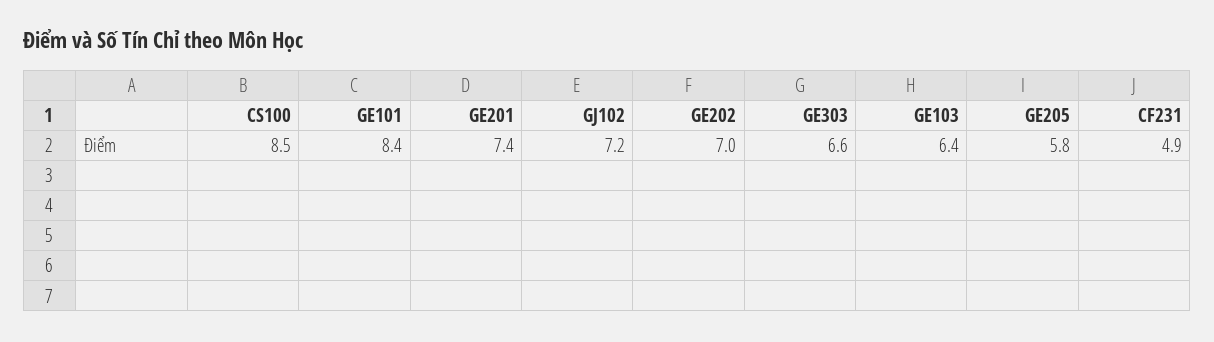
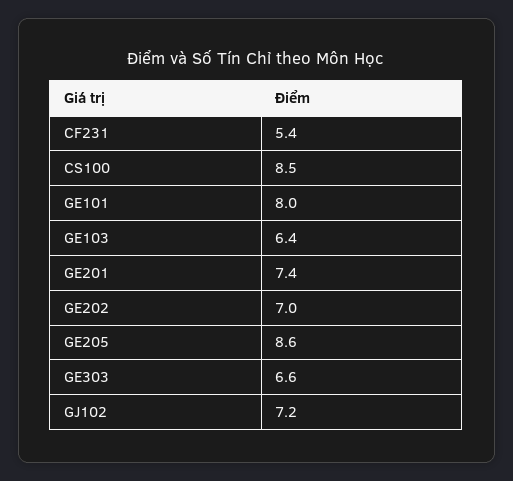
  {
    "CS100": 8.5,
-   "GE101": 8.4,
+   "GE101": 8,
    "GE201": 7.4,
    "GJ102": 7.2,
    "GE202": 7,
    "GE303": 6.6,
    "GE103": 6.4,
-   "GE205": 5.8,
+   "GE205": 8.6,
-   "CF231": 4.9
+   "CF231": 5.4
  }

